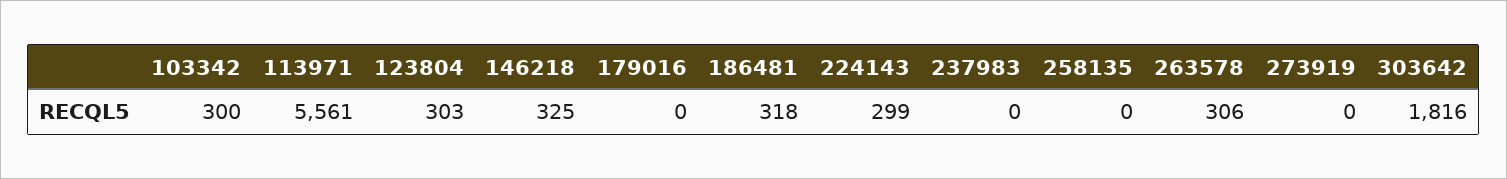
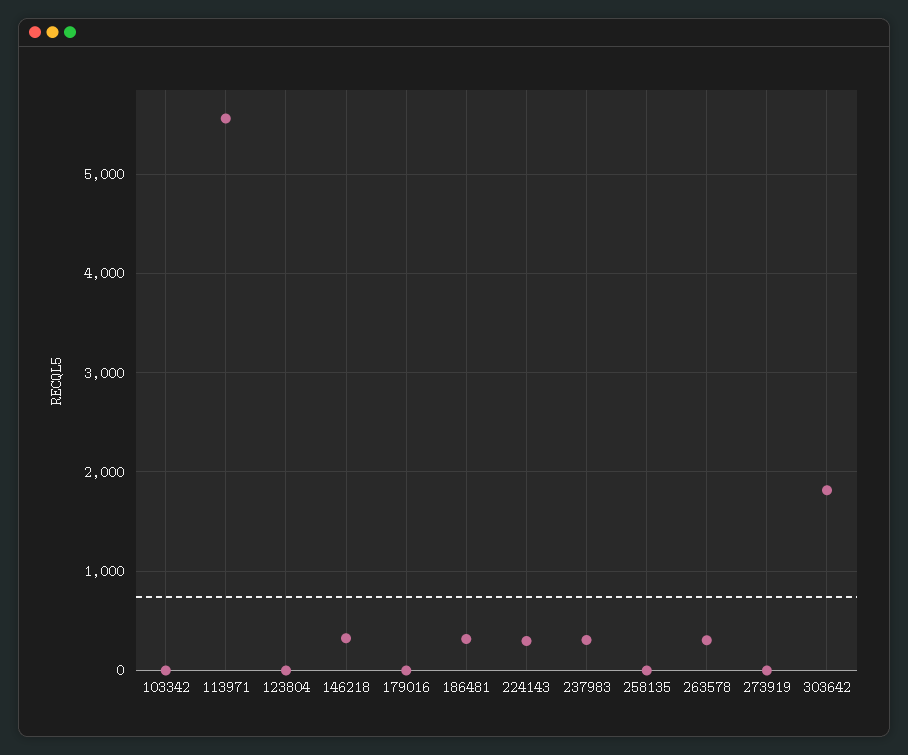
  {
-   "103342": 300,
+   "103342": 0,
    "113971": 5561,
-   "123804": 303,
+   "123804": 0,
    "146218": 325,
    "179016": 0,
    "186481": 318,
    "224143": 299,
-   "237983": 0,
+   "237983": 300,
    "258135": 0,
    "263578": 306,
    "273919": 0,
    "303642": 1816
  }

